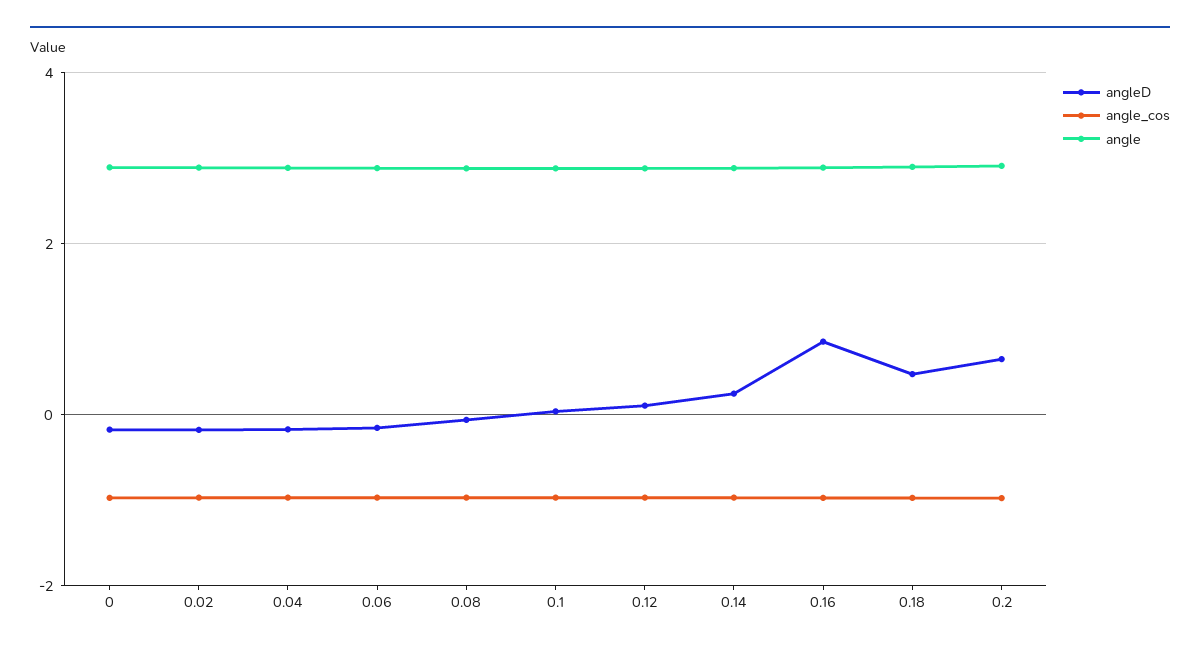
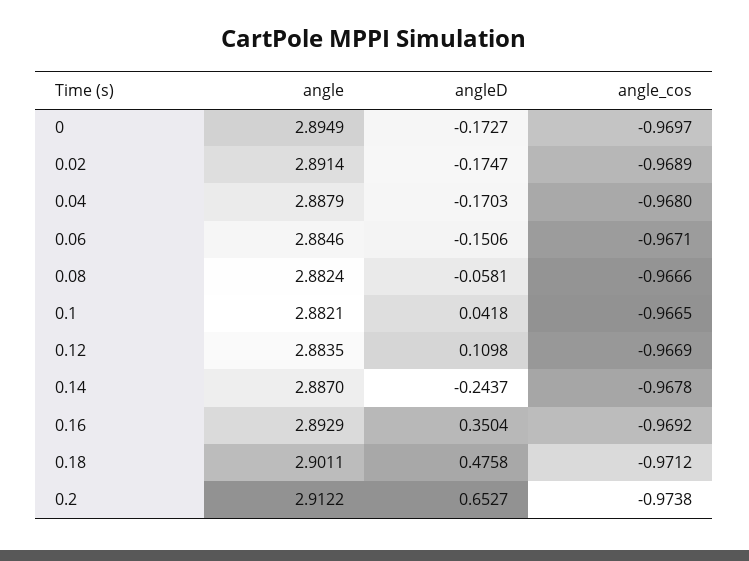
  {
    "angleD": {
      "0": -0.1727,
      "0.02": -0.1747,
      "0.04": -0.1703,
      "0.06": -0.1506,
      "0.08": -0.0581,
      "0.1": 0.0418,
      "0.12": 0.1098,
-     "0.14": 0.2,
+     "0.14": -0.2437,
-     "0.16": 0.8,
+     "0.16": 0.3504,
      "0.18": 0.4758,
      "0.2": 0.6527
    },
    "angle_cos": {
      "0": -0.9697,
      "0.02": -0.9689,
      "0.04": -0.968,
      "0.06": -0.9671,
      "0.08": -0.9666,
      "0.1": -0.9665,
      "0.12": -0.9669,
      "0.14": -0.9678,
      "0.16": -0.9692,
      "0.18": -0.9712,
      "0.2": -0.9738
    },
    "angle": {
      "0": 2.8949,
      "0.02": 2.8914,
      "0.04": 2.8879,
      "0.06": 2.8846,
      "0.08": 2.8824,
      "0.1": 2.8821,
      "0.12": 2.8835,
      "0.14": 2.887,
      "0.16": 2.8929,
      "0.18": 2.9011,
      "0.2": 2.9122
    }
  }

